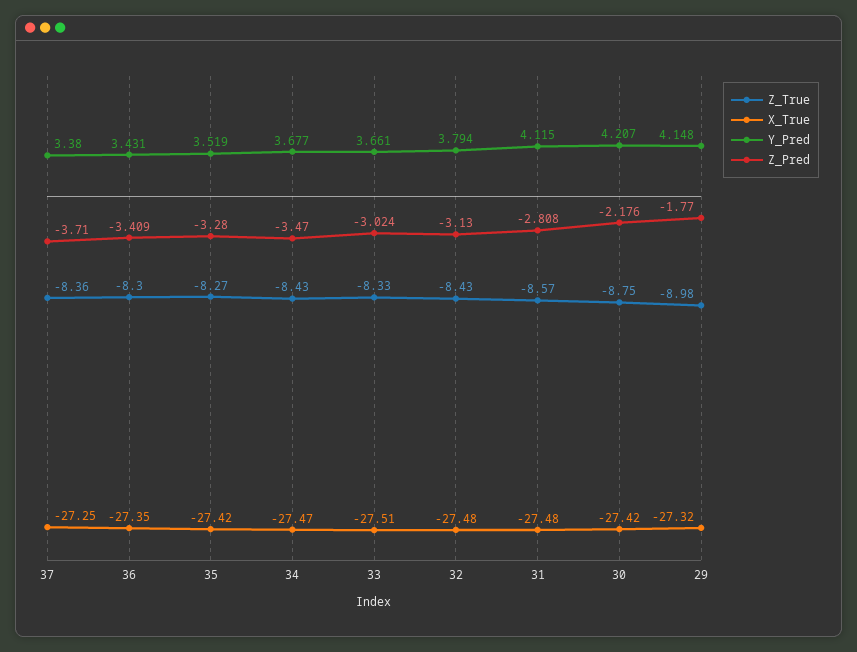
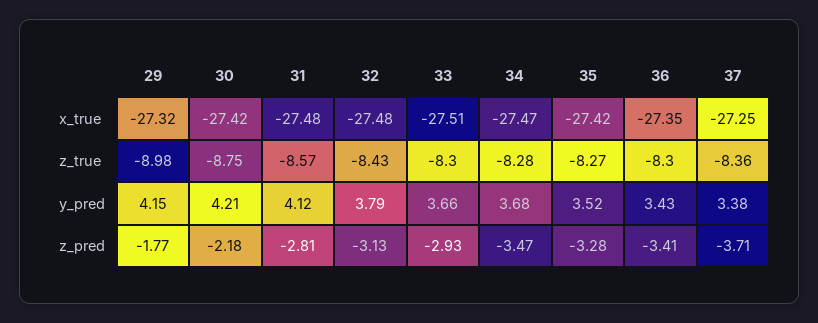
  {
    "Z_True": {
      "37": -8.36,
      "36": -8.3,
      "35": -8.27,
-     "34": -8.43,
+     "34": -8.28,
-     "33": -8.33,
+     "33": -8.3,
      "32": -8.43,
      "31": -8.57,
      "30": -8.75,
      "29": -8.98
    },
    "X_True": {
      "37": -27.25,
      "36": -27.35,
      "35": -27.42,
      "34": -27.47,
      "33": -27.51,
      "32": -27.48,
      "31": -27.48,
      "30": -27.42,
      "29": -27.32
    },
    "Y_Pred": {
      "37": 3.38,
      "36": 3.431,
      "35": 3.519,
      "34": 3.677,
      "33": 3.661,
      "32": 3.794,
      "31": 4.115,
      "30": 4.207,
      "29": 4.148
    },
    "Z_Pred": {
      "37": -3.71,
      "36": -3.409,
      "35": -3.28,
      "34": -3.47,
-     "33": -3.024,
+     "33": -2.93,
      "32": -3.13,
      "31": -2.808,
      "30": -2.176,
      "29": -1.77
    }
  }

